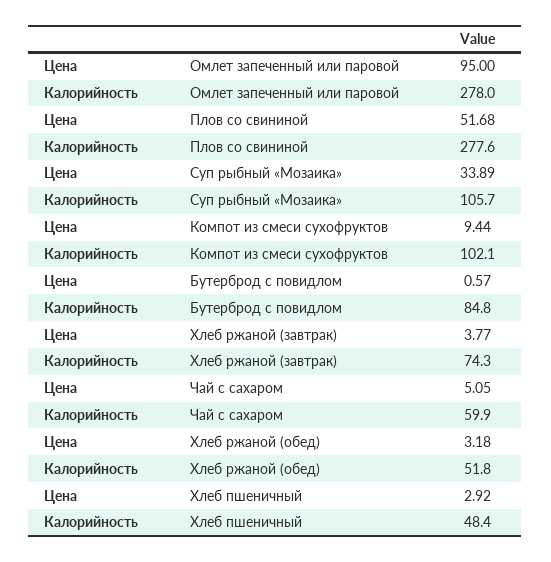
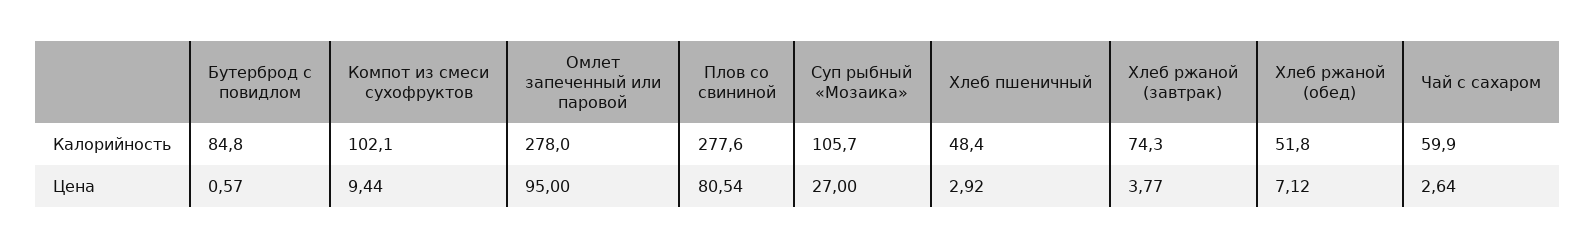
  {
    "Цена": {
      "Омлет запеченный или паровой": 95,
-     "Плов со свининой": 51.68,
+     "Плов со свининой": 80.54,
-     "Суп рыбный «Мозаика»": 33.89,
+     "Суп рыбный «Мозаика»": 27,
      "Компот из смеси сухофруктов": 9.44,
      "Бутерброд с повидлом": 0.57,
      "Хлеб ржаной (завтрак)": 3.77,
-     "Чай с сахаром": 5.05,
+     "Чай с сахаром": 2.64,
-     "Хлеб ржаной (обед)": 3.18,
+     "Хлеб ржаной (обед)": 7.12,
      "Хлеб пшеничный": 2.92
    },
    "Калорийность": {
      "Омлет запеченный или паровой": 278,
      "Плов со свининой": 277.6,
      "Суп рыбный «Мозаика»": 105.7,
      "Компот из смеси сухофруктов": 102.1,
      "Бутерброд с повидлом": 84.8,
      "Хлеб ржаной (завтрак)": 74.3,
      "Чай с сахаром": 59.9,
      "Хлеб ржаной (обед)": 51.8,
      "Хлеб пшеничный": 48.4
    }
  }

